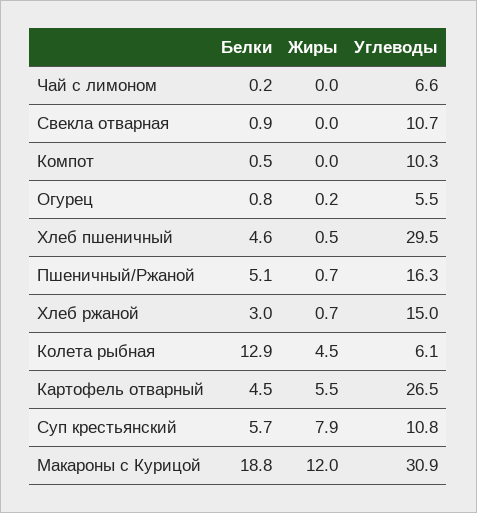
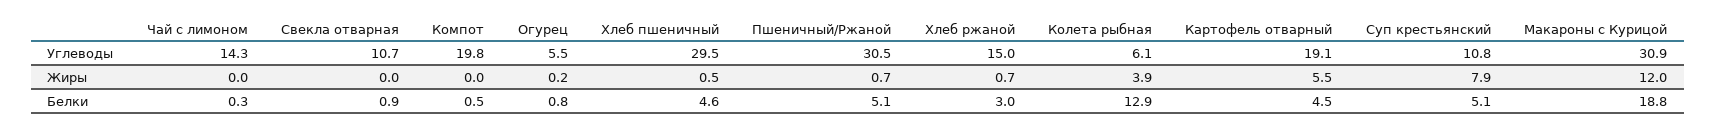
  {
    "Белки": {
-     "Чай с лимоном": 0.2,
+     "Чай с лимоном": 0.3,
      "Свекла отварная": 0.9,
      "Компот": 0.5,
      "Огурец": 0.8,
      "Хлеб пшеничный": 4.6,
      "Пшеничный/Ржаной": 5.1,
      "Хлеб ржаной": 3,
      "Колета рыбная": 12.9,
      "Картофель отварный": 4.5,
-     "Суп крестьянский": 5.7,
+     "Суп крестьянский": 5.1,
      "Макароны с Курицой": 18.8
    },
    "Жиры": {
      "Чай с лимоном": 0,
      "Свекла отварная": 0,
      "Компот": 0,
      "Огурец": 0.2,
      "Хлеб пшеничный": 0.5,
      "Пшеничный/Ржаной": 0.7,
      "Хлеб ржаной": 0.7,
-     "Колета рыбная": 4.5,
+     "Колета рыбная": 3.9,
      "Картофель отварный": 5.5,
      "Суп крестьянский": 7.9,
      "Макароны с Курицой": 12
    },
    "Углеводы": {
-     "Чай с лимоном": 6.6,
+     "Чай с лимоном": 14.3,
      "Свекла отварная": 10.7,
-     "Компот": 10.3,
+     "Компот": 19.8,
      "Огурец": 5.5,
      "Хлеб пшеничный": 29.5,
-     "Пшеничный/Ржаной": 16.3,
+     "Пшеничный/Ржаной": 30.5,
      "Хлеб ржаной": 15,
      "Колета рыбная": 6.1,
-     "Картофель отварный": 26.5,
+     "Картофель отварный": 19.1,
      "Суп крестьянский": 10.8,
      "Макароны с Курицой": 30.9
    }
  }

